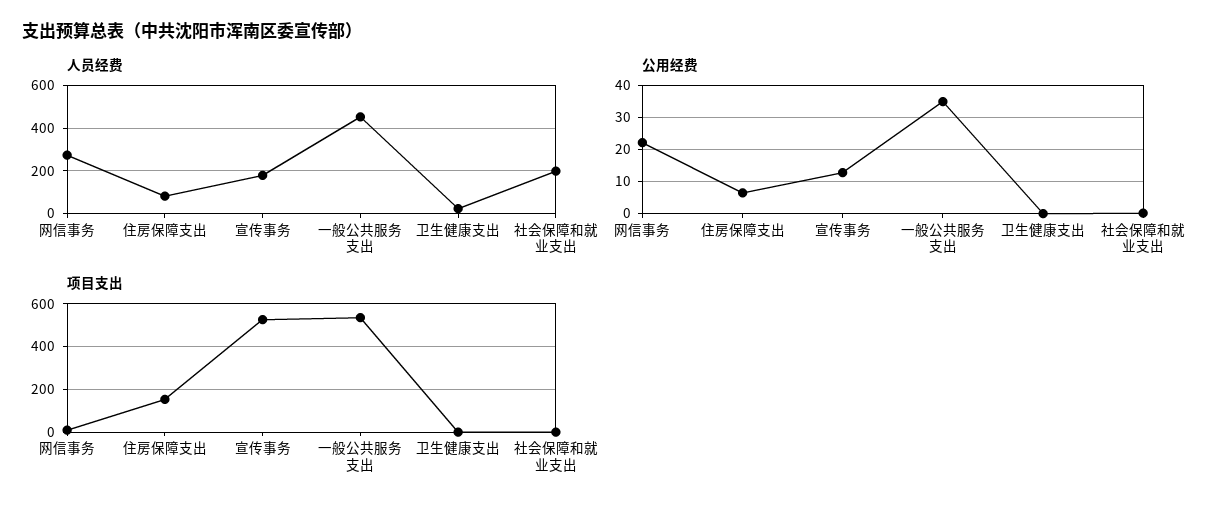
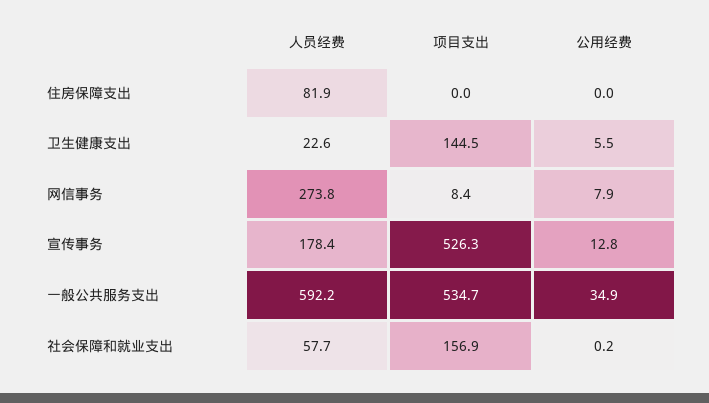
  {
    "人员经费": {
      "网信事务": 273.8,
      "住房保障支出": 81.9,
      "宣传事务": 178.4,
-     "一般公共服务支出": 450,
+     "一般公共服务支出": 592.2,
      "卫生健康支出": 22.6,
-     "社会保障和就业支出": 200
+     "社会保障和就业支出": 57.7
    },
    "公用经费": {
-     "网信事务": 22,
+     "网信事务": 7.9,
-     "住房保障支出": 6,
+     "住房保障支出": 0,
      "宣传事务": 12.8,
      "一般公共服务支出": 34.9,
-     "卫生健康支出": 0,
+     "卫生健康支出": 5.5,
      "社会保障和就业支出": 0.2
    },
    "项目支出": {
      "网信事务": 8.4,
-     "住房保障支出": 150,
+     "住房保障支出": 0,
      "宣传事务": 526.3,
      "一般公共服务支出": 534.7,
-     "卫生健康支出": 0,
+     "卫生健康支出": 144.5,
-     "社会保障和就业支出": 0
+     "社会保障和就业支出": 156.9
    }
  }

